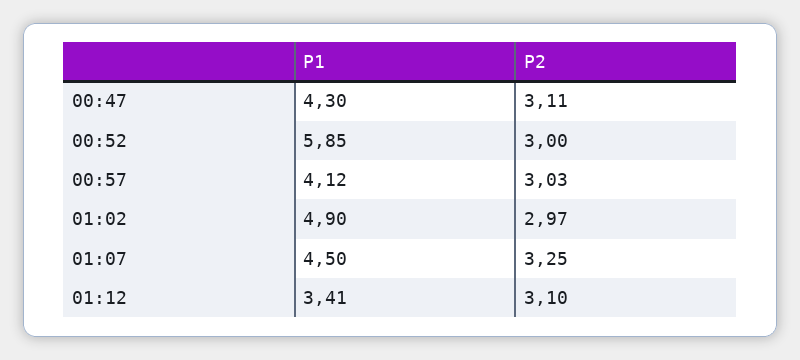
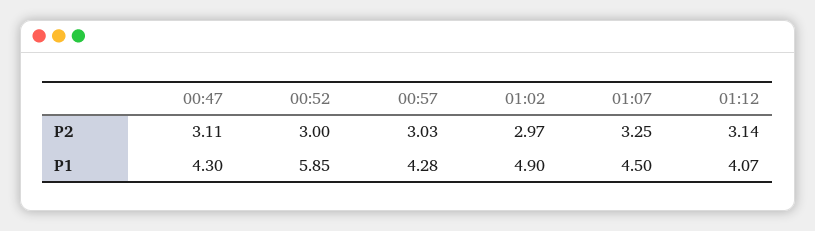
  {
    "P1": {
      "00:47": 4.3,
      "00:52": 5.85,
-     "00:57": 4.12,
+     "00:57": 4.28,
      "01:02": 4.9,
      "01:07": 4.5,
-     "01:12": 3.41
+     "01:12": 4.07
    },
    "P2": {
      "00:47": 3.11,
      "00:52": 3,
      "00:57": 3.03,
      "01:02": 2.97,
      "01:07": 3.25,
-     "01:12": 3.1
+     "01:12": 3.14
    }
  }

